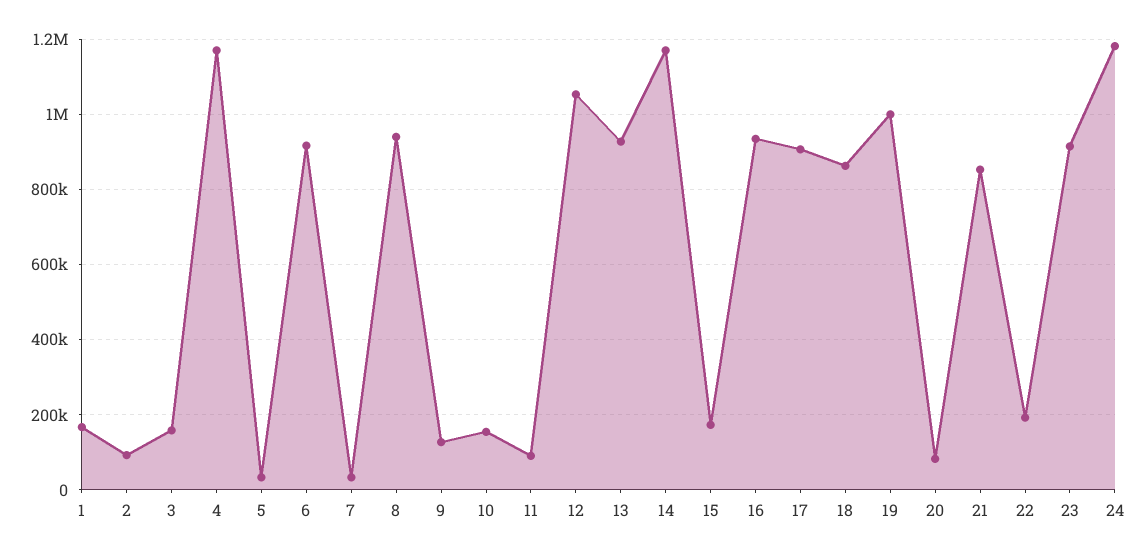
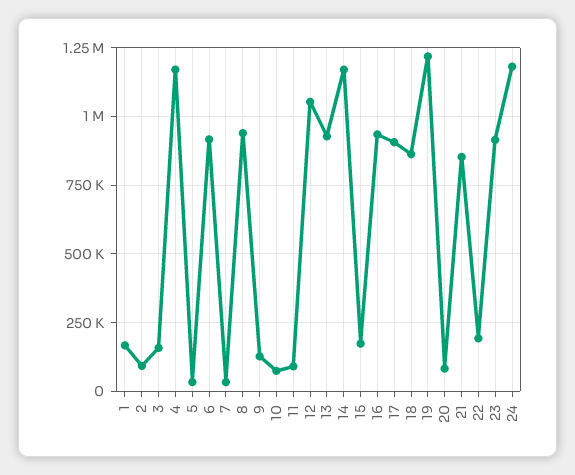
  {
    "1": 160000,
    "2": 100000,
    "3": 160000,
    "4": 1160000,
    "5": 40000,
    "6": 920000,
    "7": 40000,
    "8": 940000,
    "9": 120000,
-   "10": 160000,
+   "10": 75000,
    "11": 100000,
    "12": 1060000,
    "13": 920000,
    "14": 1160000,
    "15": 180000,
    "16": 940000,
    "17": 900000,
    "18": 860000,
-   "19": 1000000,
+   "19": 1225000,
    "20": 80000,
    "21": 860000,
    "22": 200000,
    "23": 920000,
    "24": 1180000
  }

